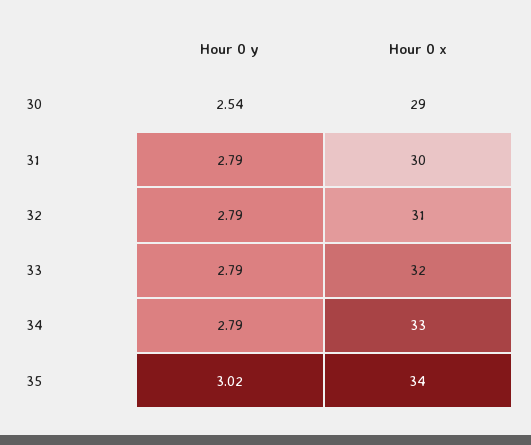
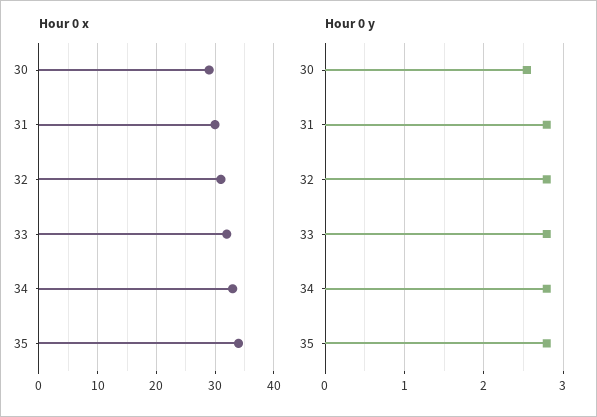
  {
    "Hour 0 y": {
      "30": 2.54,
      "31": 2.79,
      "32": 2.79,
      "33": 2.79,
      "34": 2.79,
-     "35": 3.02
+     "35": 2.8
    },
    "Hour 0 x": {
      "30": 29,
      "31": 30,
      "32": 31,
      "33": 32,
      "34": 33,
      "35": 34
    }
  }

